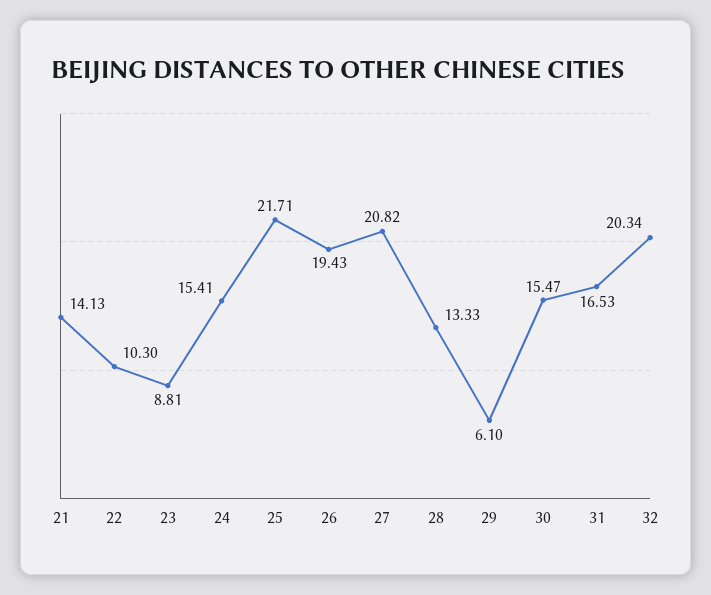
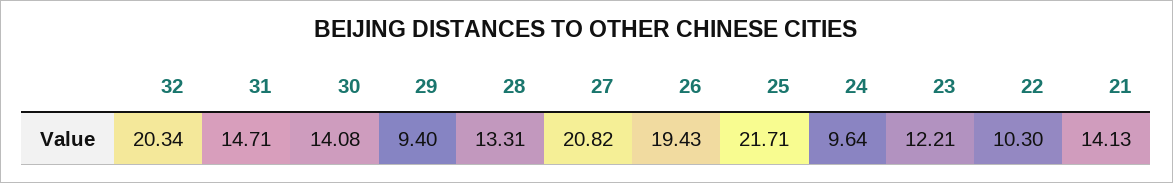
  {
    "21": 14.13,
    "22": 10.3,
-   "23": 8.81,
+   "23": 12.21,
-   "24": 15.41,
+   "24": 9.64,
    "25": 21.71,
    "26": 19.43,
    "27": 20.82,
-   "28": 13.33,
+   "28": 13.31,
-   "29": 6.1,
+   "29": 9.4,
-   "30": 15.47,
+   "30": 14.08,
-   "31": 16.53,
+   "31": 14.71,
    "32": 20.34
  }

